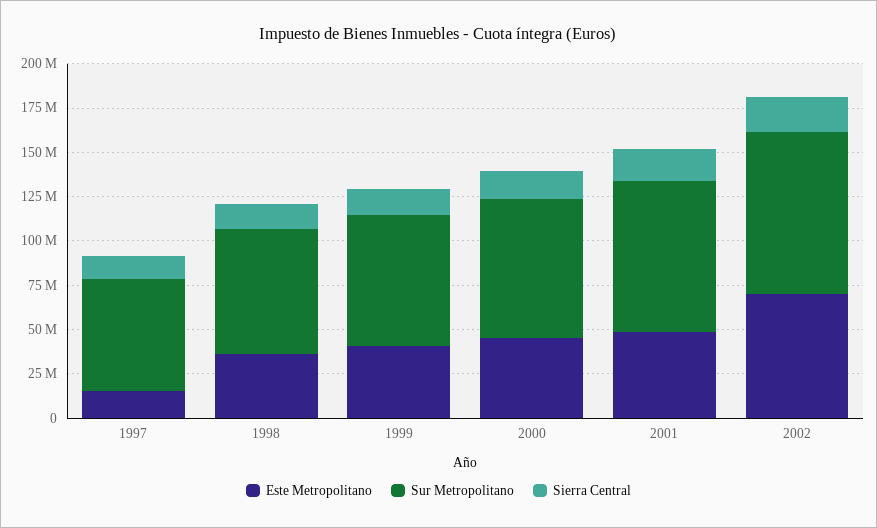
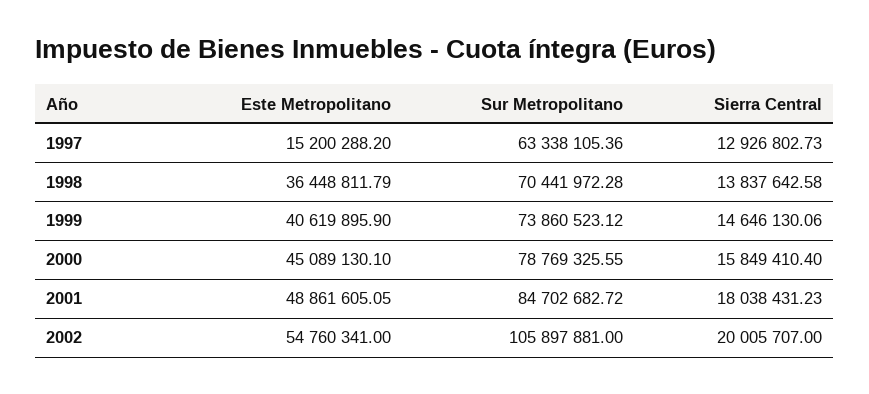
  {
    "Este Metropolitano": {
      "1997": 15200288.2,
      "1998": 36448811.79,
      "1999": 40619895.9,
      "2000": 45089130.1,
      "2001": 48861605.05,
-     "2002": 70000000
+     "2002": 54760341
    },
    "Sur Metropolitano": {
      "1997": 63338105.36,
      "1998": 70441972.28,
      "1999": 73860523.12,
      "2000": 78769325.55,
      "2001": 84702682.72,
-     "2002": 90000000
+     "2002": 105897881
    },
    "Sierra Central": {
      "1997": 12926802.73,
      "1998": 13837642.58,
      "1999": 14646130.06,
      "2000": 15849410.4,
      "2001": 18038431.23,
      "2002": 20005707
    }
  }

